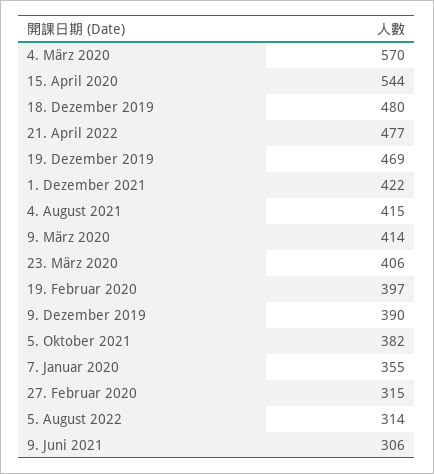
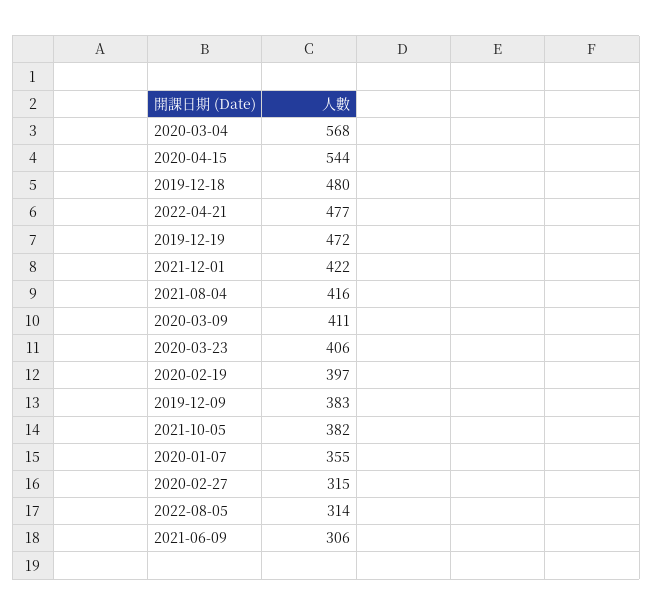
  {
-   "4. März 2020": 570,
+   "4. März 2020": 568,
    "15. April 2020": 544,
    "18. Dezember 2019": 480,
    "21. April 2022": 477,
-   "19. Dezember 2019": 469,
+   "19. Dezember 2019": 472,
    "1. Dezember 2021": 422,
-   "4. August 2021": 415,
+   "4. August 2021": 416,
-   "9. März 2020": 414,
+   "9. März 2020": 411,
    "23. März 2020": 406,
    "19. Februar 2020": 397,
-   "9. Dezember 2019": 390,
+   "9. Dezember 2019": 383,
    "5. Oktober 2021": 382,
    "7. Januar 2020": 355,
    "27. Februar 2020": 315,
    "5. August 2022": 314,
    "9. Juni 2021": 306
  }

